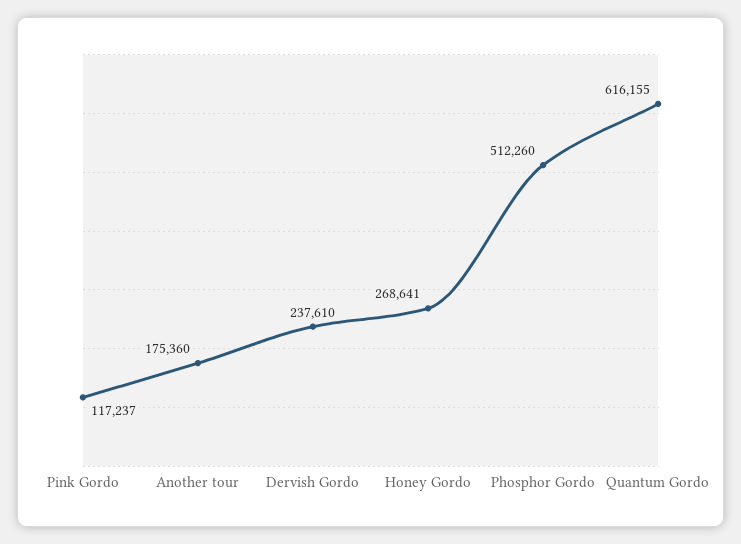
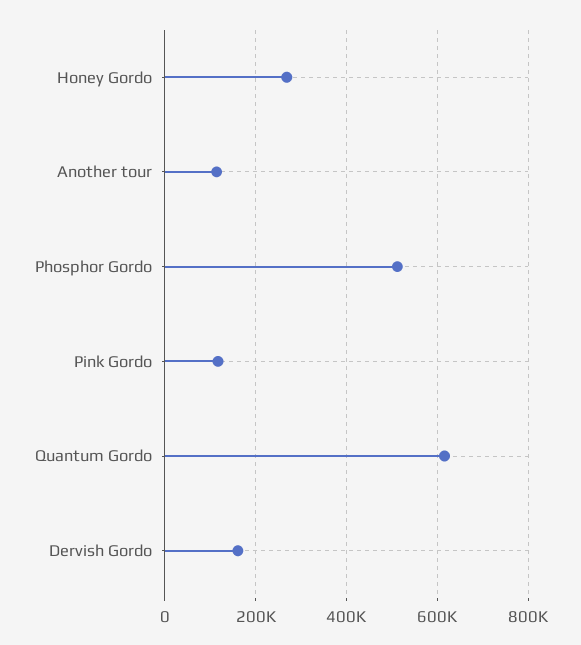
  {
    "Pink Gordo": 117237,
-   "Another tour": 175360,
+   "Another tour": 120000,
-   "Dervish Gordo": 237610,
+   "Dervish Gordo": 160000,
    "Honey Gordo": 268641,
    "Phosphor Gordo": 512260,
    "Quantum Gordo": 616155
  }

